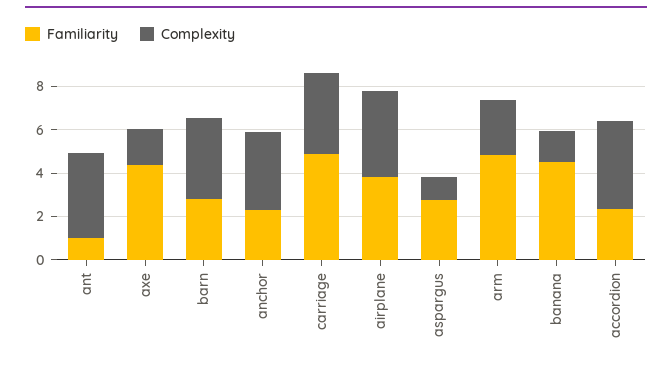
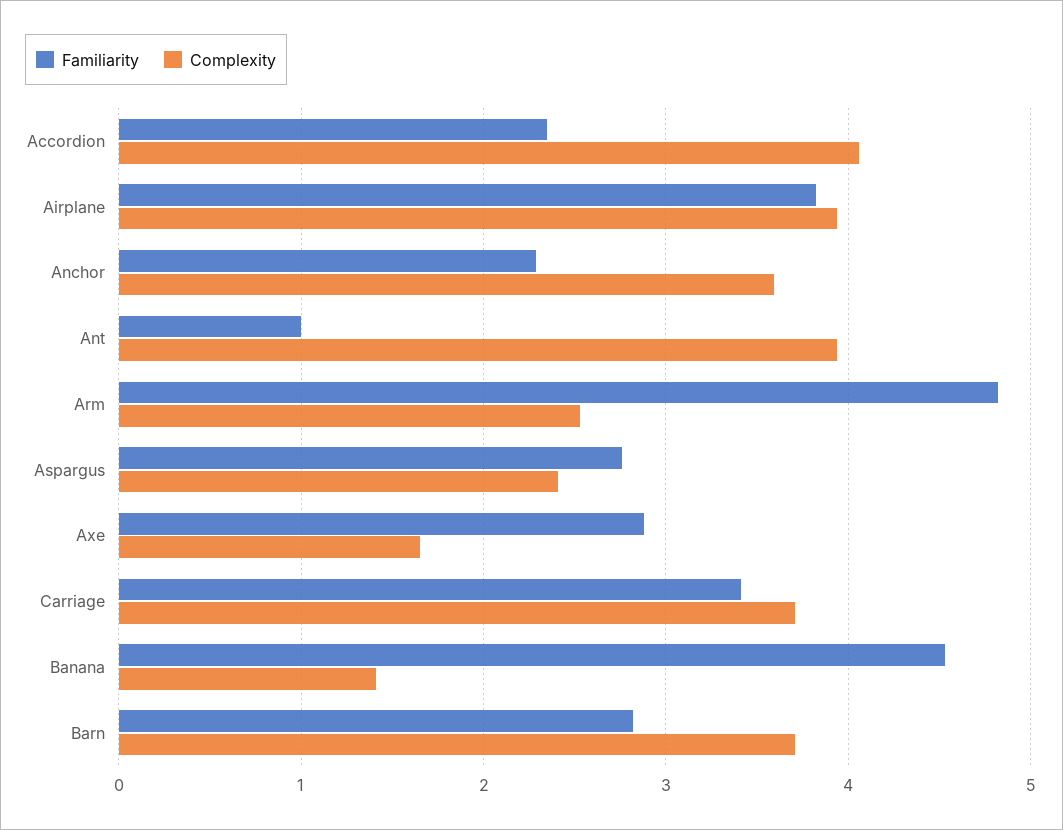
  {
    "Familiarity": {
      "ant": 1,
-     "axe": 4.5,
+     "axe": 2.9,
      "barn": 2.8,
      "anchor": 2.3,
-     "carriage": 5,
+     "carriage": 3.4,
      "airplane": 3.8,
      "aspargus": 2.8,
      "arm": 4.8,
      "banana": 4.5,
      "accordion": 2.4
    },
    "Complexity": {
      "ant": 3.9,
      "axe": 1.7,
      "barn": 3.7,
      "anchor": 3.6,
      "carriage": 3.7,
      "airplane": 3.9,
-     "aspargus": 1,
+     "aspargus": 2.4,
      "arm": 2.5,
      "banana": 1.4,
      "accordion": 4.1
    }
  }

